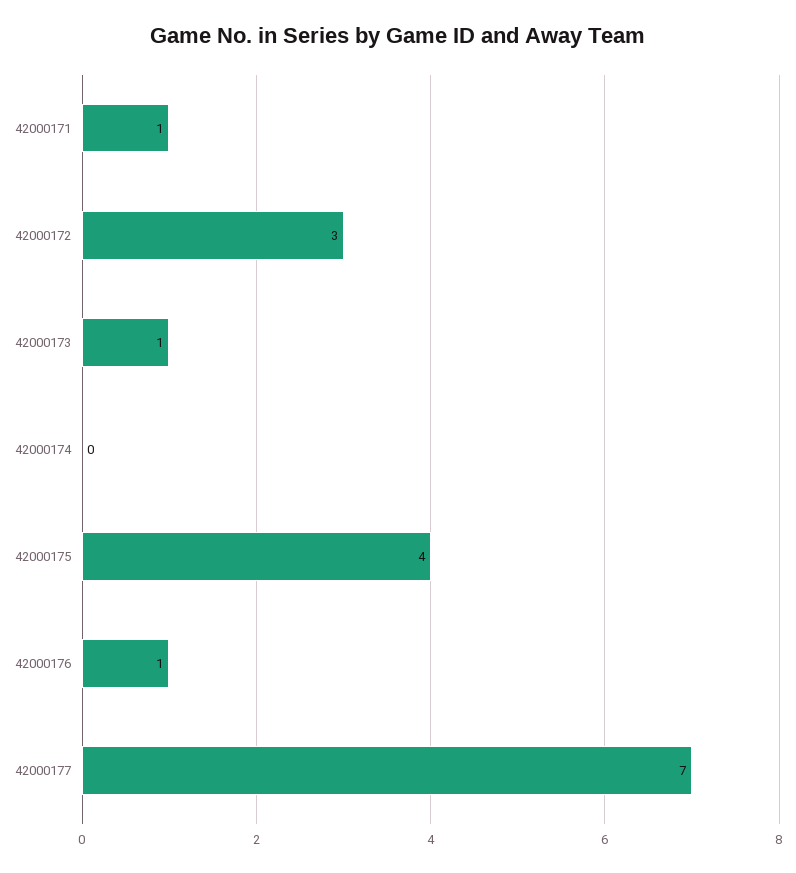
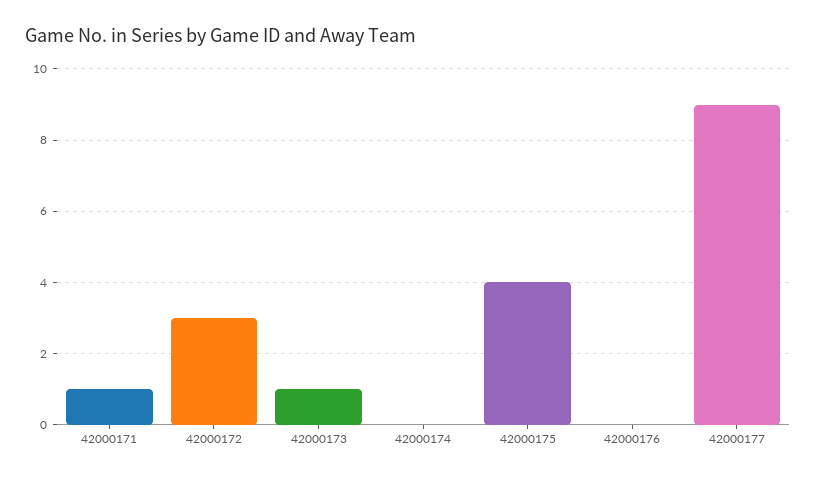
  {
    "42000171": 1,
    "42000172": 3,
    "42000173": 1,
    "42000174": 0,
    "42000175": 4,
-   "42000176": 1,
+   "42000176": 0,
-   "42000177": 7
+   "42000177": 9
  }

